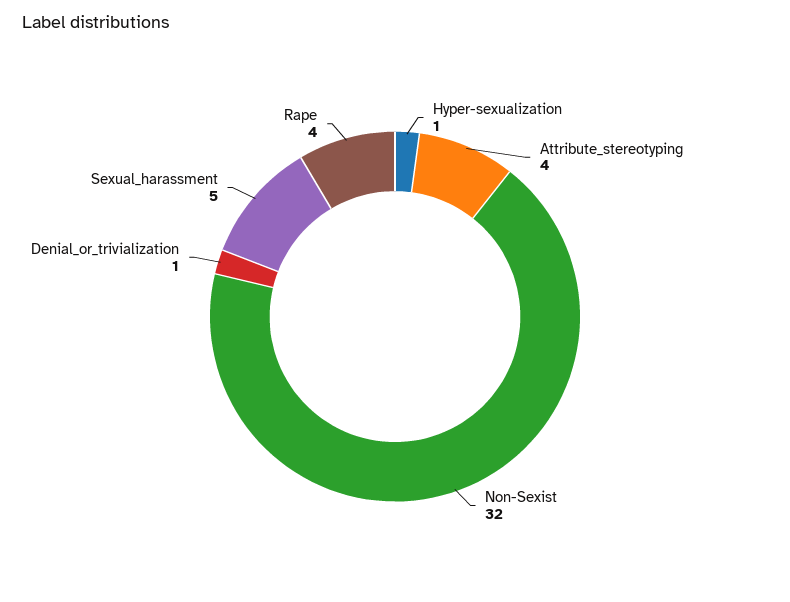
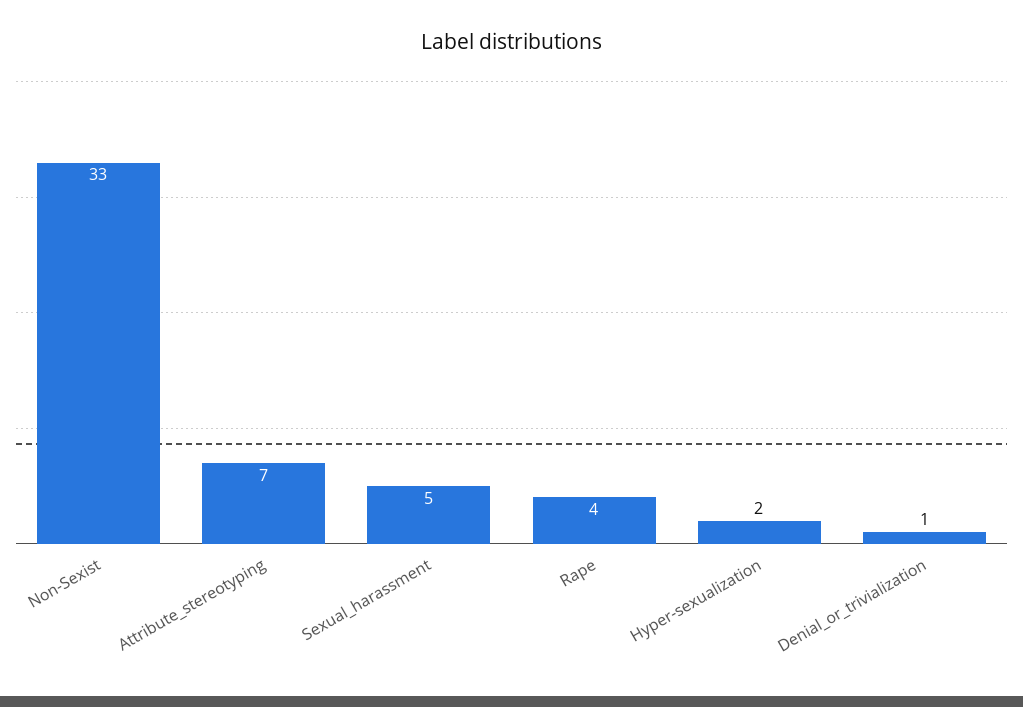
  {
-   "Hyper-sexualization": 1,
+   "Hyper-sexualization": 2,
-   "Attribute_stereotyping": 4,
+   "Attribute_stereotyping": 7,
-   "Non-Sexist": 32,
+   "Non-Sexist": 33,
    "Denial_or_trivialization": 1,
    "Sexual_harassment": 5,
    "Rape": 4
  }

